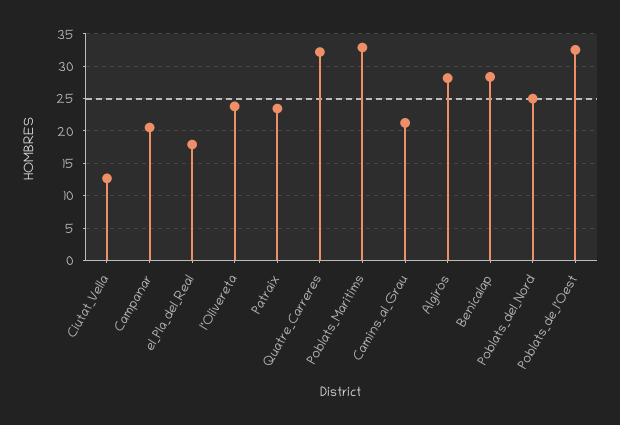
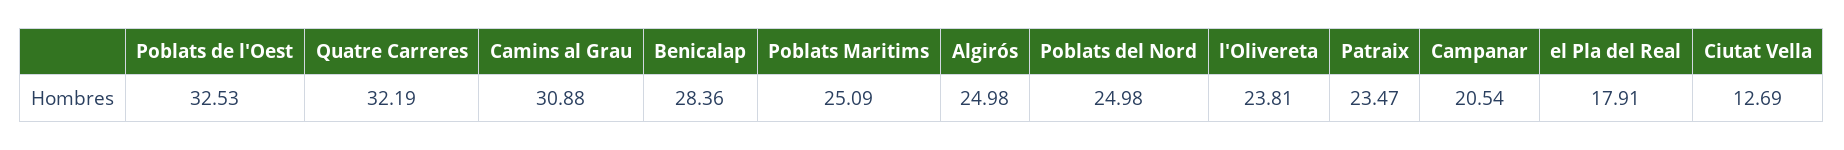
  {
    "Ciutat_Vella": 12.69,
    "Campanar": 20.54,
    "el_Pla_del_Real": 17.91,
    "l'Olivereta": 23.81,
    "Patraix": 23.47,
    "Quatre_Carreres": 32.19,
-   "Poblats_Maritims": 33,
+   "Poblats_Maritims": 25.09,
-   "Camins_al_Grau": 21,
+   "Camins_al_Grau": 30.88,
-   "Algirós": 28,
+   "Algirós": 24.98,
    "Benicalap": 28.36,
    "Poblats_del_Nord": 24.98,
    "Poblats_de_l'Oest": 32.53
  }

